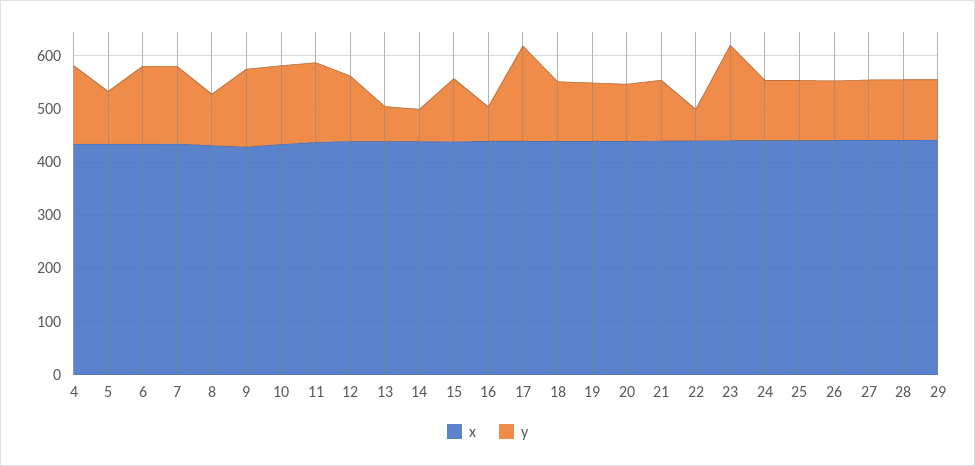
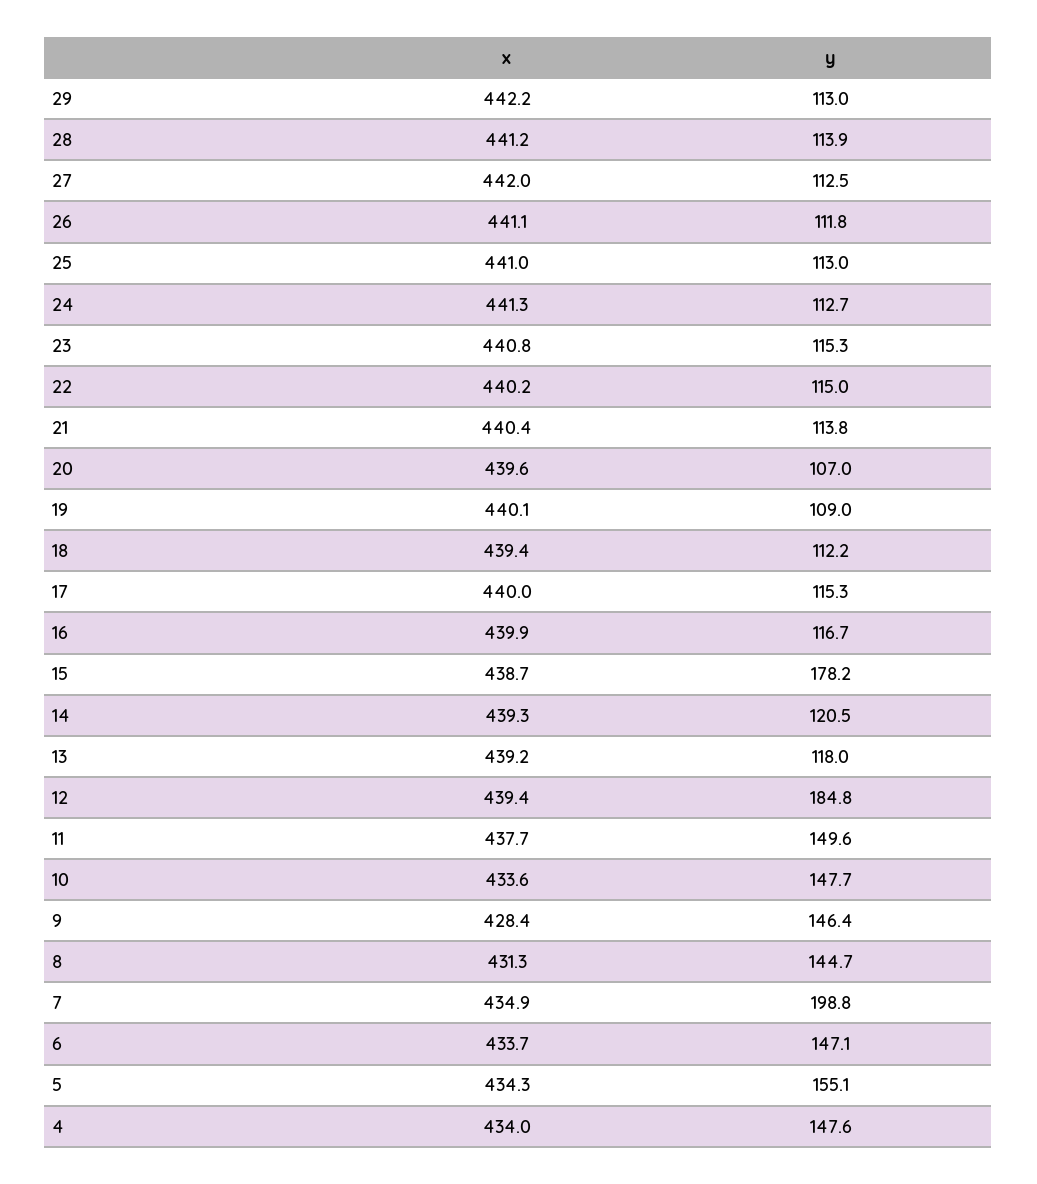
  {
    "x": {
      "4": 434,
      "5": 434.3,
      "6": 433.7,
      "7": 434.9,
      "8": 431.3,
      "9": 428.4,
      "10": 433.6,
      "11": 437.7,
      "12": 439.4,
      "13": 439.2,
      "14": 439.3,
      "15": 438.7,
      "16": 439.9,
      "17": 440,
      "18": 439.4,
      "19": 440.1,
      "20": 439.6,
      "21": 440.4,
      "22": 440.2,
      "23": 440.8,
      "24": 441.3,
      "25": 441,
      "26": 441.1,
      "27": 442,
      "28": 441.2,
      "29": 442.2
    },
    "y": {
      "4": 147.6,
-     "5": 100,
+     "5": 155.1,
      "6": 147.1,
-     "7": 140,
+     "7": 198.8,
-     "8": 100,
+     "8": 144.7,
      "9": 146.4,
      "10": 147.7,
      "11": 149.6,
-     "12": 120,
+     "12": 184.8,
-     "13": 60,
+     "13": 118,
-     "14": 60,
+     "14": 120.5,
-     "15": 120,
+     "15": 178.2,
-     "16": 60,
+     "16": 116.7,
-     "17": 180,
+     "17": 115.3,
      "18": 112.2,
      "19": 109,
      "20": 107,
      "21": 113.8,
-     "22": 60,
+     "22": 115,
-     "23": 180,
+     "23": 115.3,
      "24": 112.7,
      "25": 113,
      "26": 111.8,
      "27": 112.5,
      "28": 113.9,
      "29": 113
    }
  }

